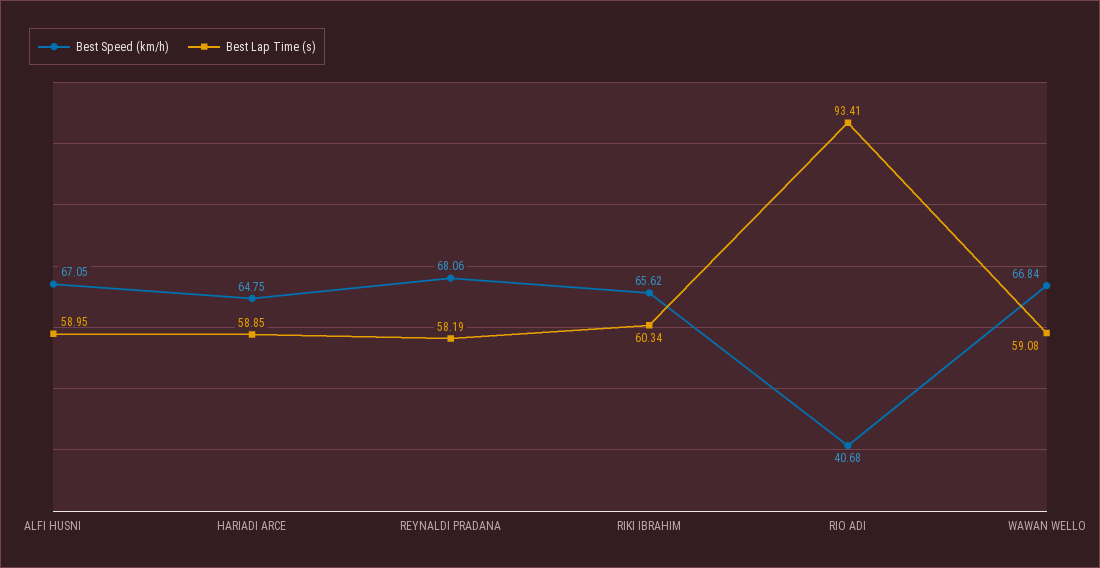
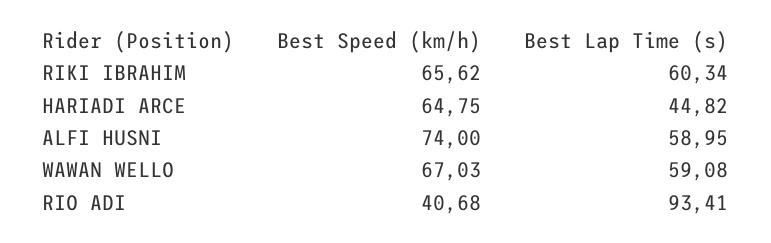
  {
    "Best Speed (km/h)": {
-     "ALFI HUSNI": 67.05,
+     "ALFI HUSNI": 74,
      "HARIADI ARCE": 64.75,
-     "REYNALDI PRADANA": 68.06,
      "RIKI IBRAHIM": 65.62,
      "RIO ADI": 40.68,
-     "WAWAN WELLO": 66.84
+     "WAWAN WELLO": 67.03
    },
    "Best Lap Time (s)": {
      "ALFI HUSNI": 58.95,
-     "HARIADI ARCE": 58.85,
+     "HARIADI ARCE": 44.82,
-     "REYNALDI PRADANA": 58.19,
      "RIKI IBRAHIM": 60.34,
      "RIO ADI": 93.41,
      "WAWAN WELLO": 59.08
    }
  }

